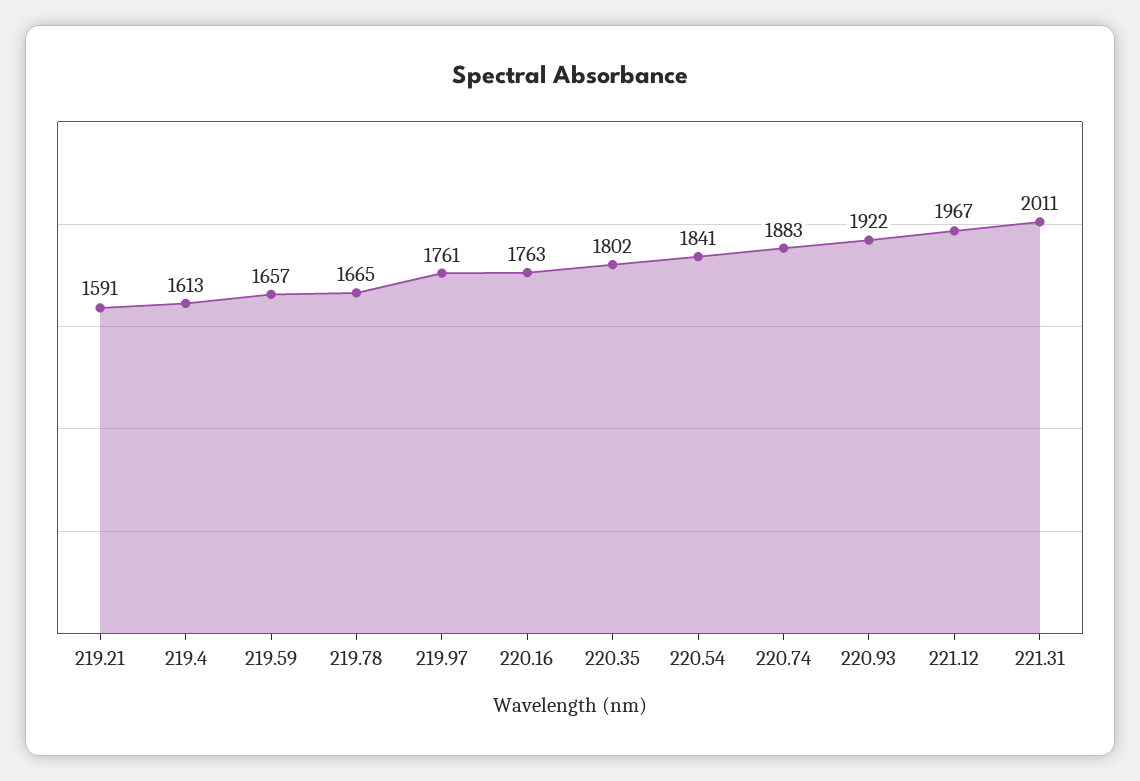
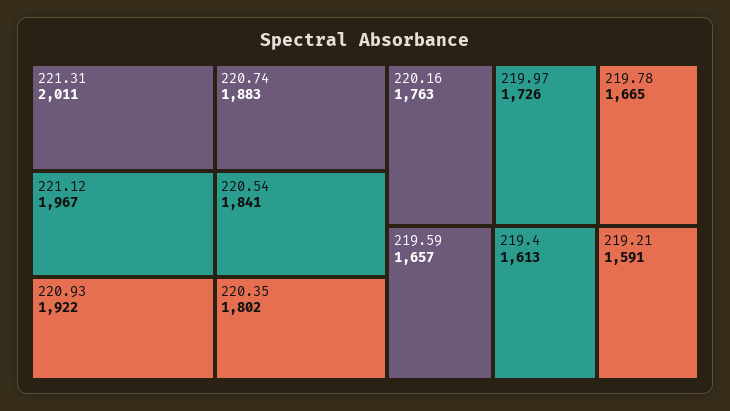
  {
    "219.21": 1591,
    "219.4": 1613,
    "219.59": 1657,
    "219.78": 1665,
-   "219.97": 1761,
+   "219.97": 1726,
    "220.16": 1763,
    "220.35": 1802,
    "220.54": 1841,
    "220.74": 1883,
    "220.93": 1922,
    "221.12": 1967,
    "221.31": 2011
  }

